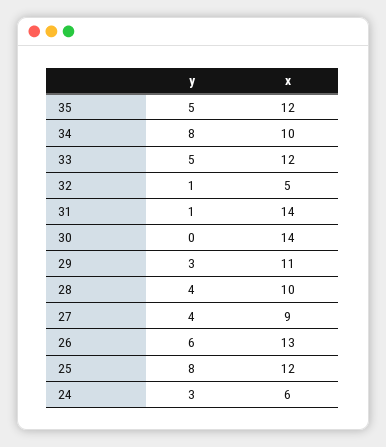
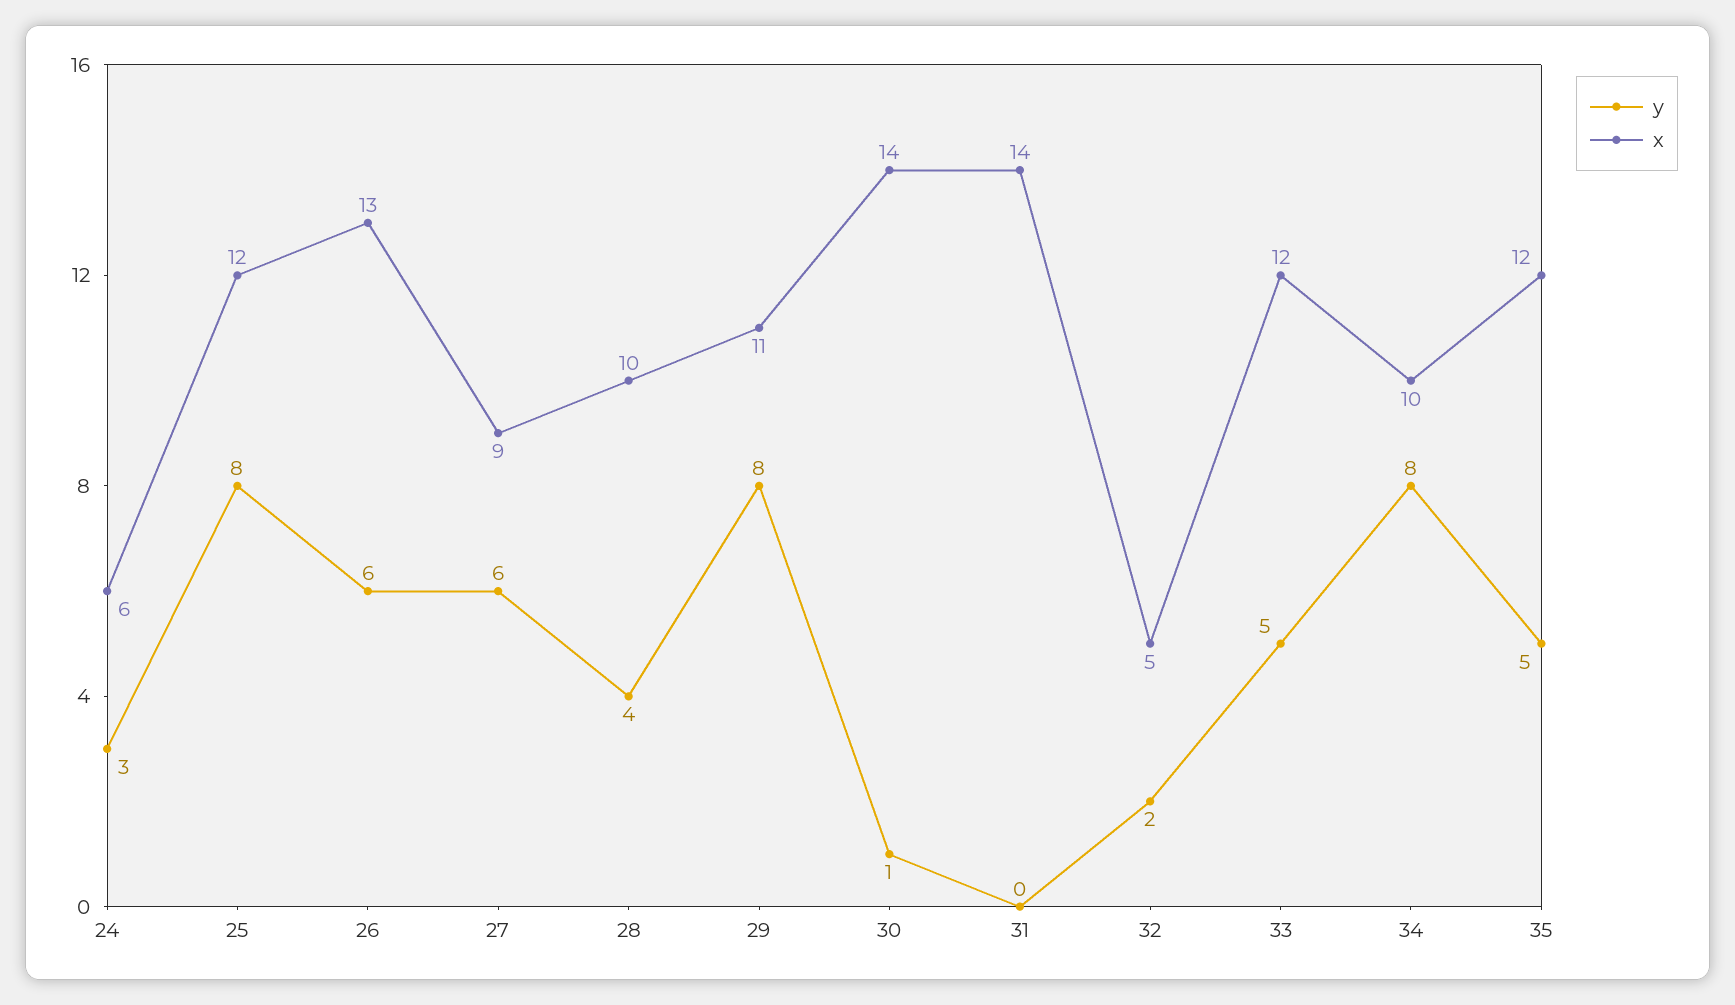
  {
    "y": {
      "35": 5,
      "34": 8,
      "33": 5,
-     "32": 1,
+     "32": 2,
-     "31": 1,
+     "31": 0,
-     "30": 0,
+     "30": 1,
-     "29": 3,
+     "29": 8,
      "28": 4,
-     "27": 4,
+     "27": 6,
      "26": 6,
      "25": 8,
      "24": 3
    },
    "x": {
      "35": 12,
      "34": 10,
      "33": 12,
      "32": 5,
      "31": 14,
      "30": 14,
      "29": 11,
      "28": 10,
      "27": 9,
      "26": 13,
      "25": 12,
      "24": 6
    }
  }

